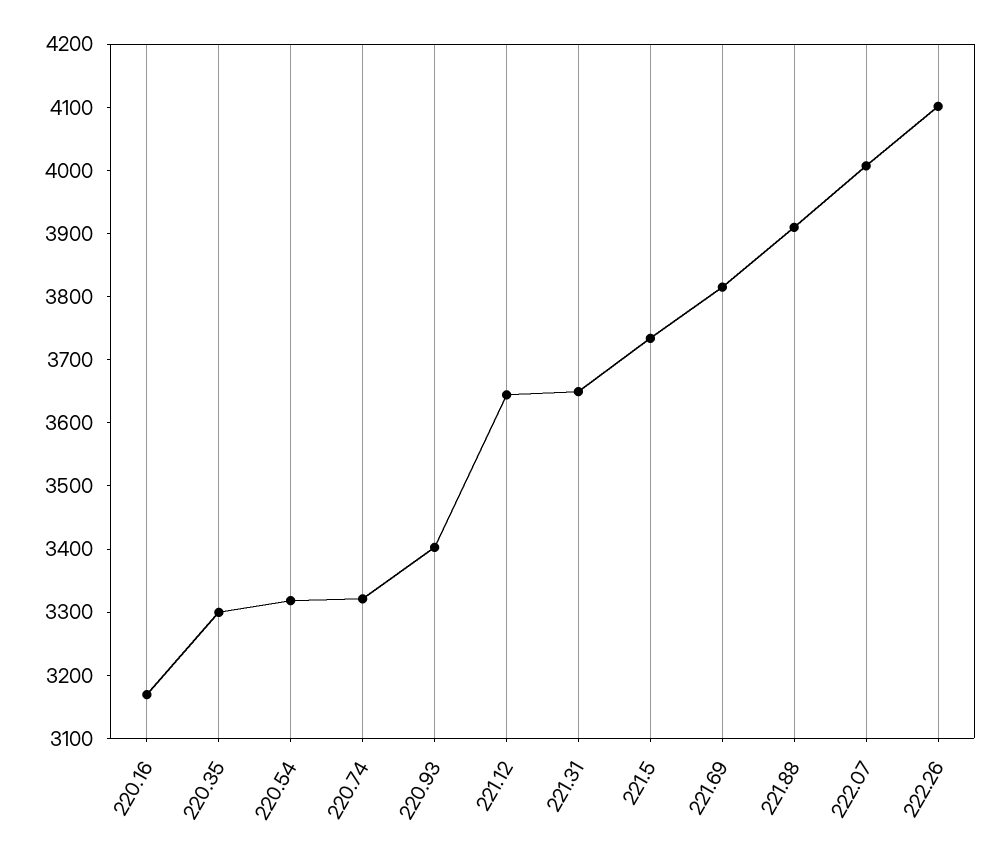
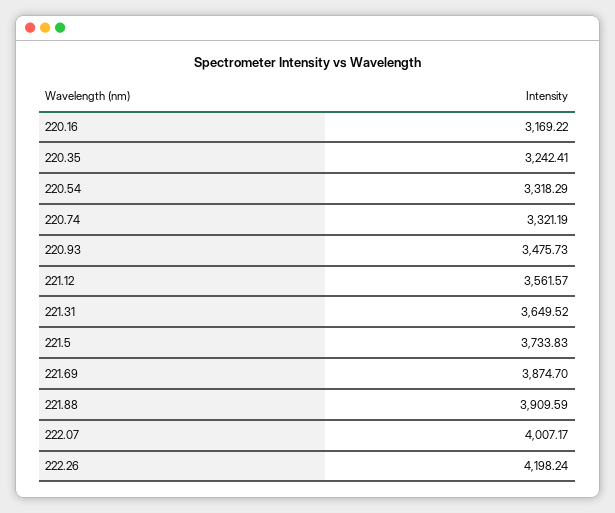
  {
    "220.16": 3169.22,
-   "220.35": 3300,
+   "220.35": 3242.41,
    "220.54": 3318.29,
    "220.74": 3321.19,
-   "220.93": 3400,
+   "220.93": 3475.73,
-   "221.12": 3640,
+   "221.12": 3561.57,
    "221.31": 3649.52,
    "221.5": 3733.83,
-   "221.69": 3820,
+   "221.69": 3874.7,
    "221.88": 3909.59,
    "222.07": 4007.17,
-   "222.26": 4100
+   "222.26": 4198.24
  }

